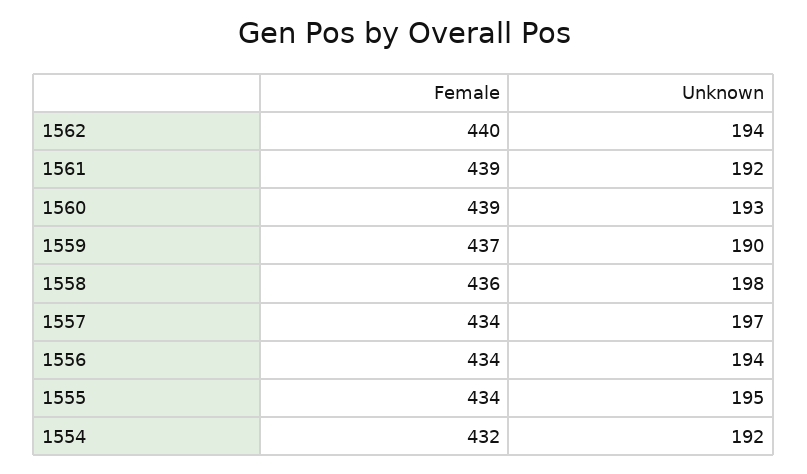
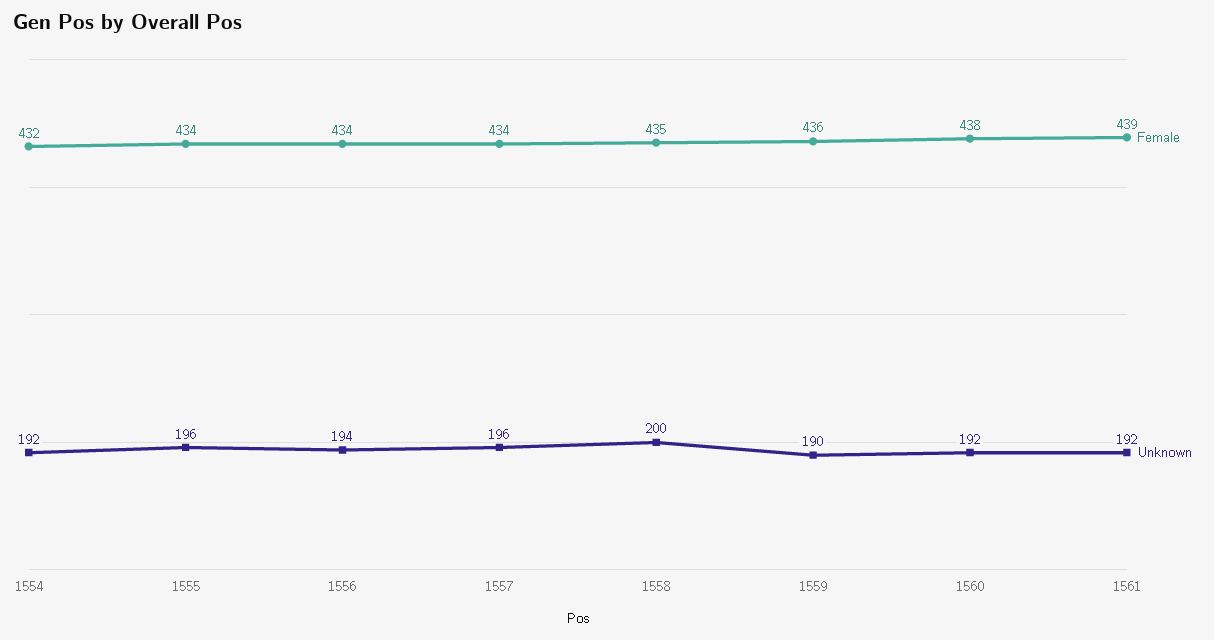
  {
    "Female": {
-     "1562": 440,
      "1561": 439,
-     "1560": 439,
+     "1560": 438,
-     "1559": 437,
+     "1559": 436,
-     "1558": 436,
+     "1558": 435,
      "1557": 434,
      "1556": 434,
      "1555": 434,
      "1554": 432
    },
    "Unknown": {
-     "1562": 194,
      "1561": 192,
-     "1560": 193,
+     "1560": 192,
      "1559": 190,
-     "1558": 198,
+     "1558": 200,
-     "1557": 197,
+     "1557": 196,
      "1556": 194,
-     "1555": 195,
+     "1555": 196,
      "1554": 192
    }
  }

